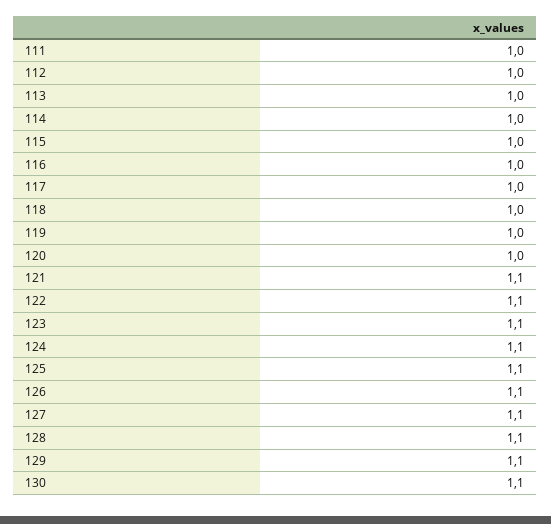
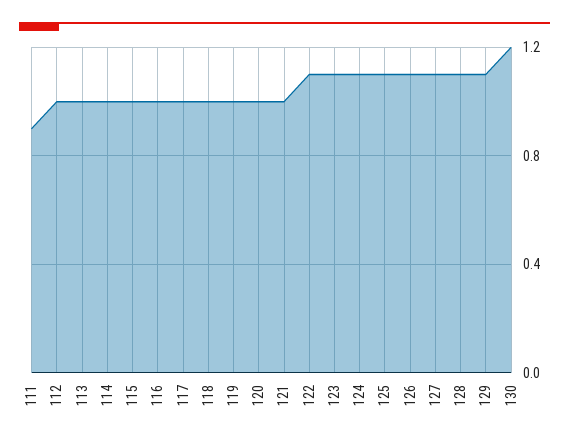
  {
-   "111": 1,
+   "111": 0.9,
    "112": 1,
    "113": 1,
    "114": 1,
    "115": 1,
    "116": 1,
    "117": 1,
    "118": 1,
    "119": 1,
    "120": 1,
-   "121": 1.1,
+   "121": 1,
    "122": 1.1,
    "123": 1.1,
    "124": 1.1,
    "125": 1.1,
    "126": 1.1,
    "127": 1.1,
    "128": 1.1,
    "129": 1.1,
-   "130": 1.1
+   "130": 1.2
  }

